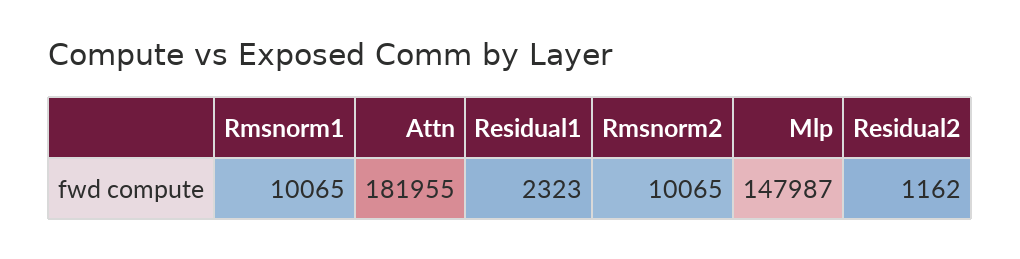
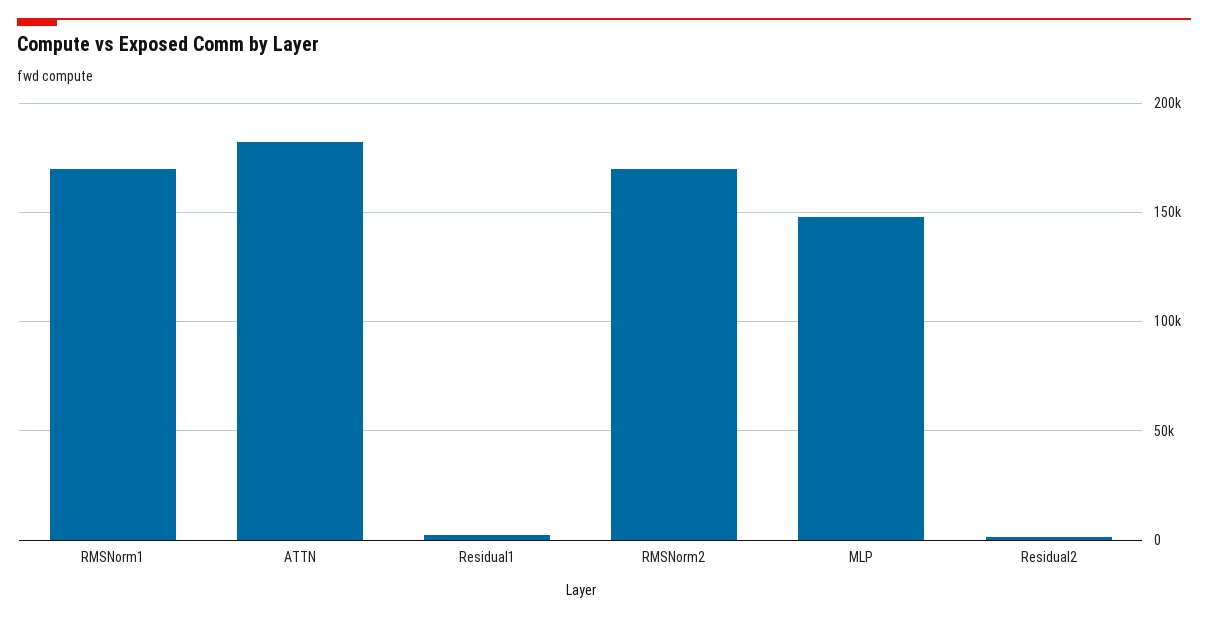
  {
-   "Rmsnorm1": 10065,
+   "Rmsnorm1": 170000,
    "Attn": 181955,
    "Residual1": 2323,
-   "Rmsnorm2": 10065,
+   "Rmsnorm2": 170000,
    "Mlp": 147987,
    "Residual2": 1162
  }

